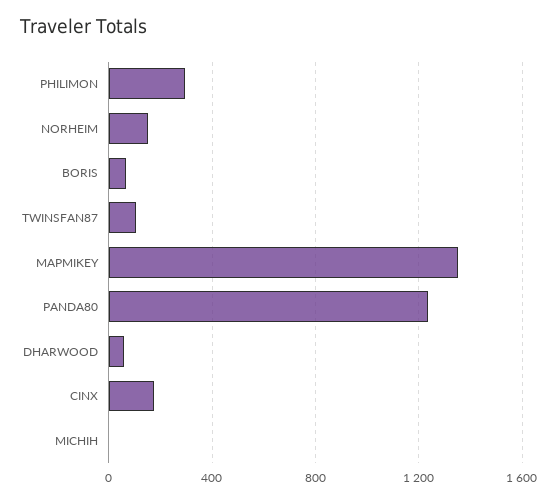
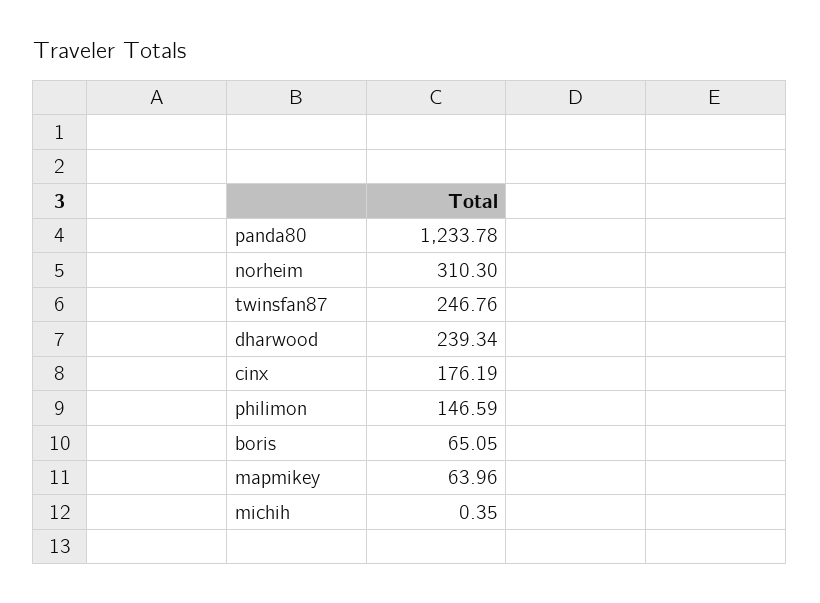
  {
-   "PHILIMON": 300,
+   "PHILIMON": 146.59,
-   "NORHEIM": 150,
+   "NORHEIM": 310.3,
    "BORIS": 65.05,
-   "TWINSFAN87": 100,
+   "TWINSFAN87": 246.76,
-   "MAPMIKEY": 1350,
+   "MAPMIKEY": 63.96,
    "PANDA80": 1233.78,
-   "DHARWOOD": 50,
+   "DHARWOOD": 239.34,
    "CINX": 176.19,
    "MICHIH": 0.35
  }

